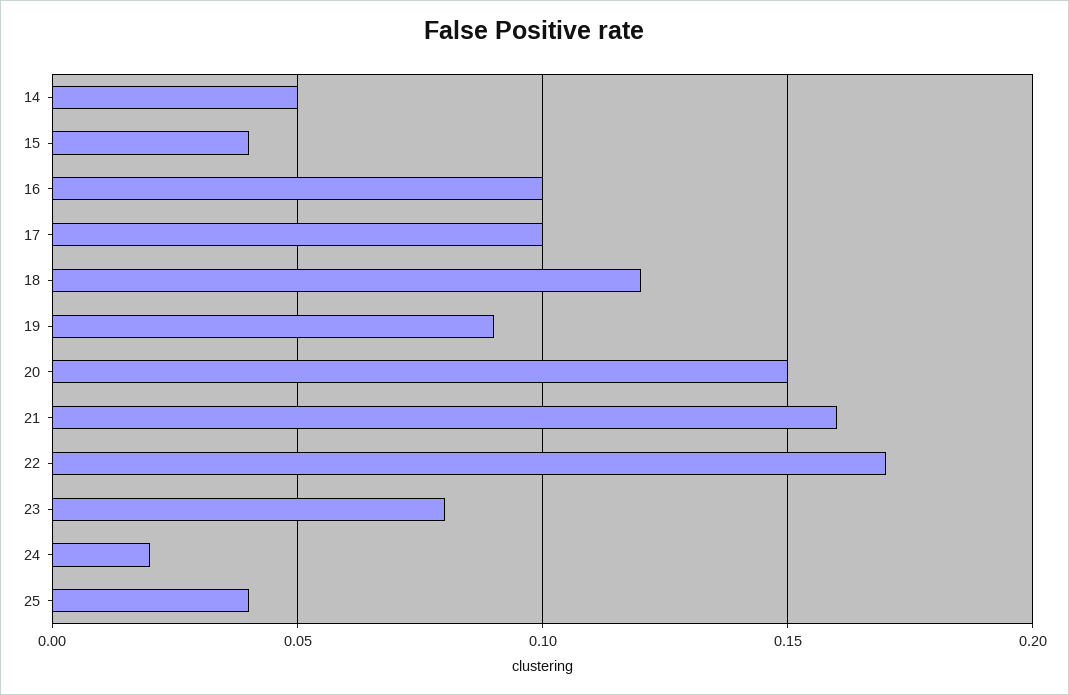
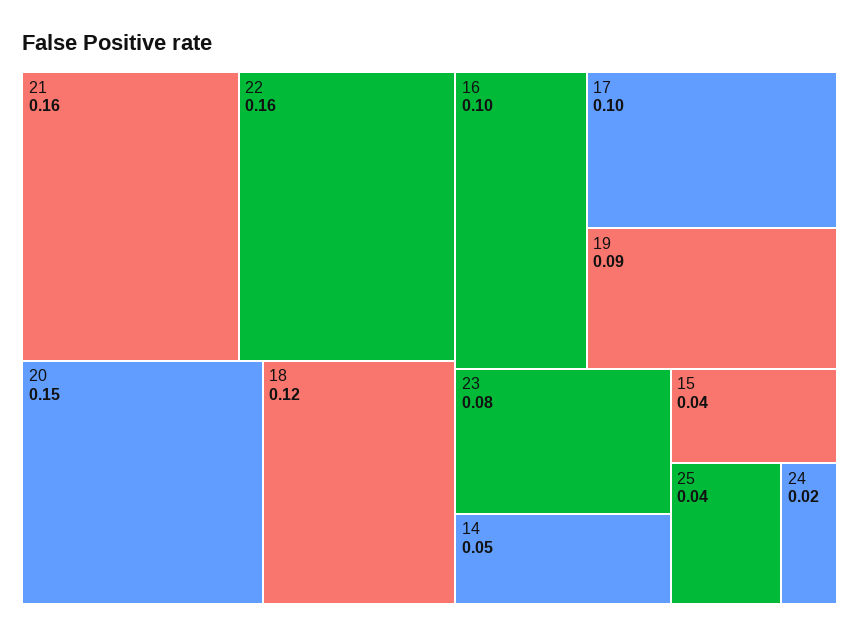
  {
    "14": 0.05,
    "15": 0.04,
    "16": 0.1,
    "17": 0.1,
    "18": 0.12,
    "19": 0.09,
    "20": 0.15,
    "21": 0.16,
-   "22": 0.17,
+   "22": 0.16,
    "23": 0.08,
    "24": 0.02,
    "25": 0.04
  }

